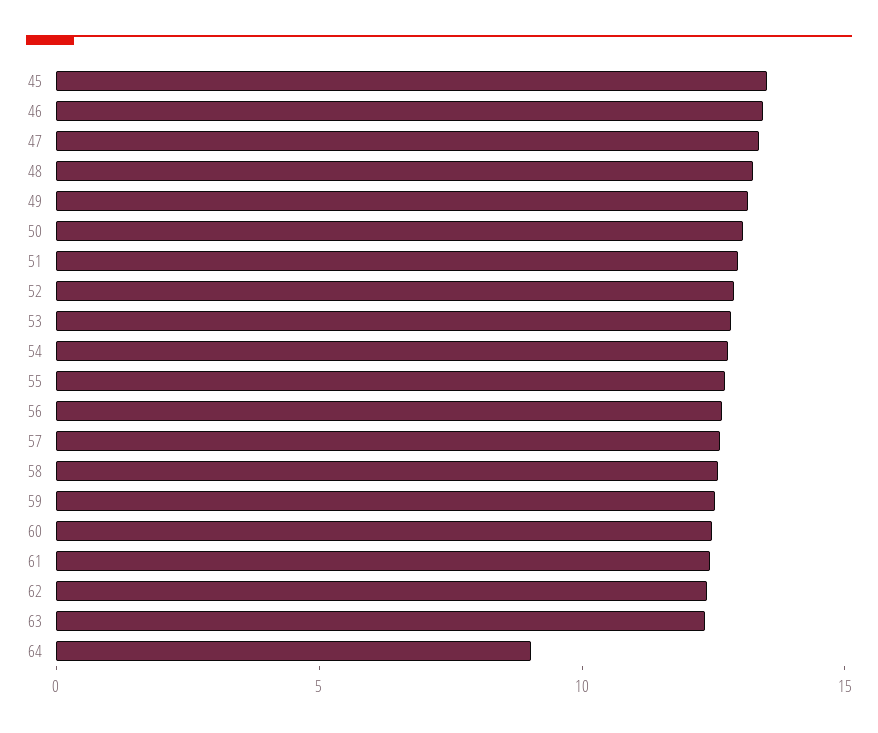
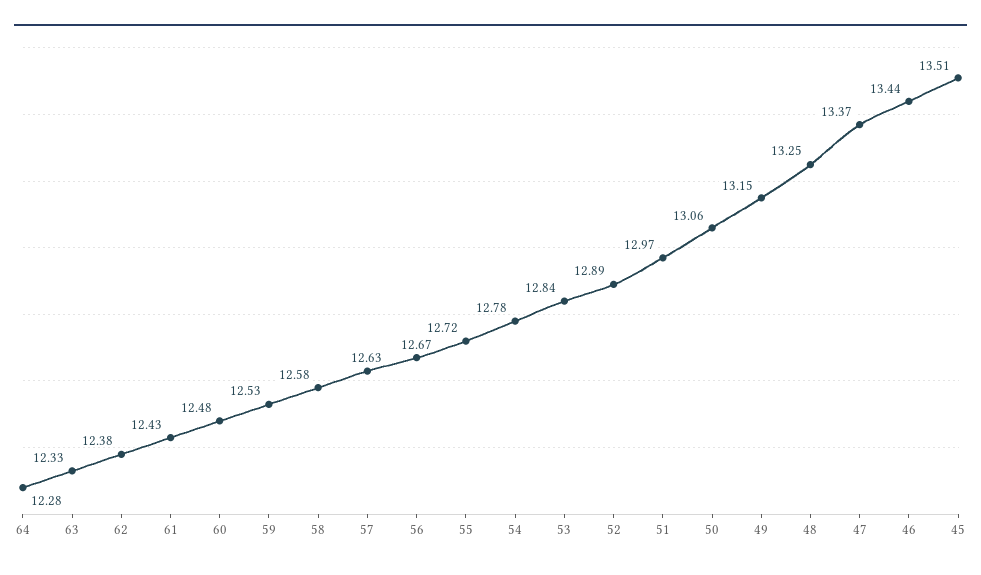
  {
    "45": 13.51,
    "46": 13.44,
    "47": 13.37,
    "48": 13.25,
    "49": 13.15,
    "50": 13.06,
    "51": 12.97,
    "52": 12.89,
    "53": 12.84,
    "54": 12.78,
    "55": 12.72,
    "56": 12.67,
    "57": 12.63,
    "58": 12.58,
    "59": 12.53,
    "60": 12.48,
    "61": 12.43,
    "62": 12.38,
    "63": 12.33,
-   "64": 9
+   "64": 12.28
  }

